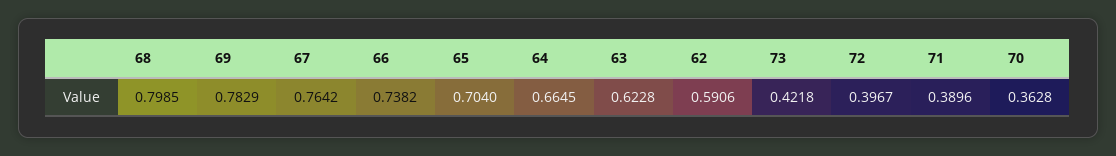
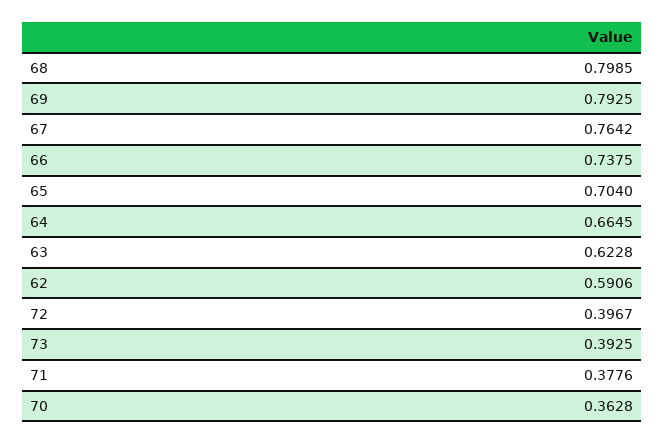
  {
    "68": 0.7985,
-   "69": 0.7829,
+   "69": 0.7925,
    "67": 0.7642,
-   "66": 0.7382,
+   "66": 0.7375,
    "65": 0.704,
    "64": 0.6645,
    "63": 0.6228,
    "62": 0.5906,
-   "73": 0.4218,
+   "73": 0.3925,
    "72": 0.3967,
-   "71": 0.3896,
+   "71": 0.3776,
    "70": 0.3628
  }

